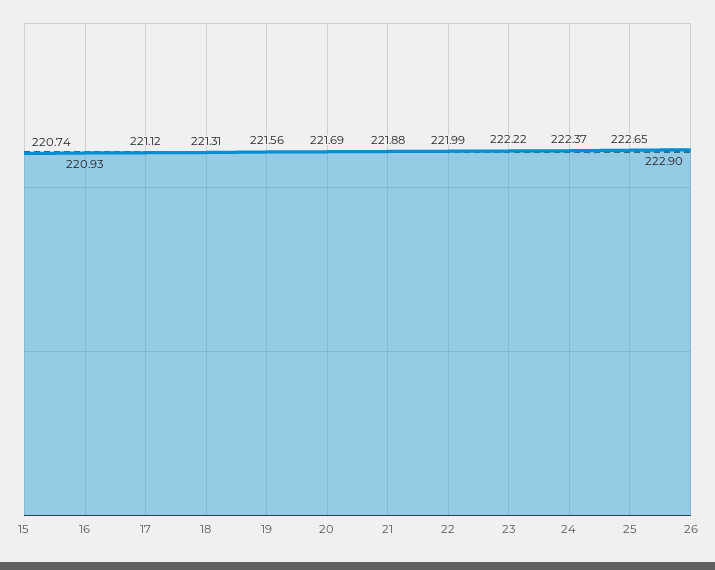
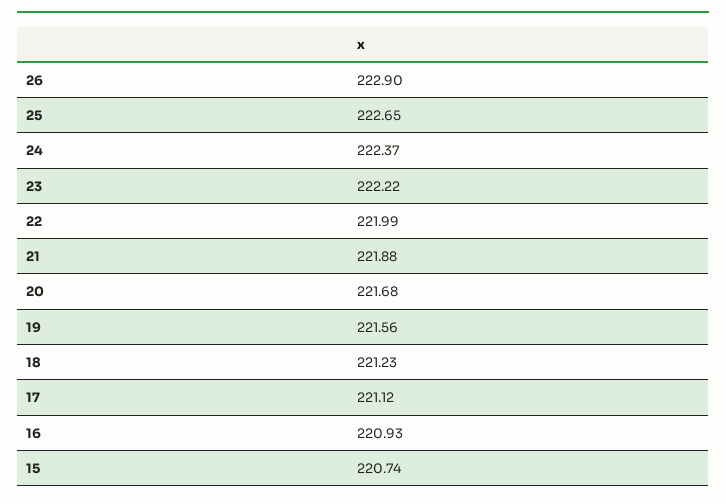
  {
    "15": 220.74,
    "16": 220.93,
    "17": 221.12,
-   "18": 221.31,
+   "18": 221.23,
    "19": 221.56,
-   "20": 221.69,
+   "20": 221.68,
    "21": 221.88,
    "22": 221.99,
    "23": 222.22,
    "24": 222.37,
    "25": 222.65,
    "26": 222.9
  }

